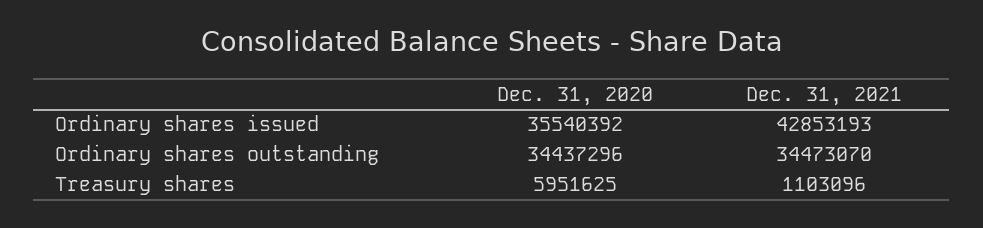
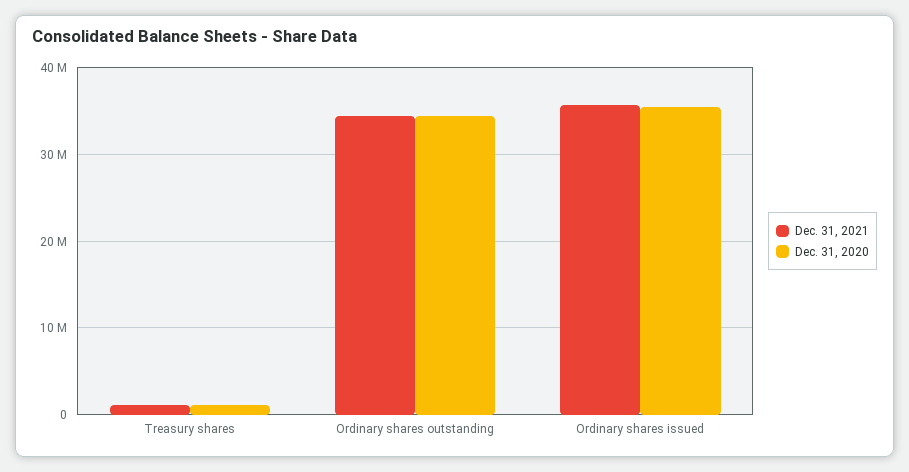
  {
    "Dec. 31, 2020": {
      "Ordinary shares issued": 35540392,
      "Ordinary shares outstanding": 34437296,
-     "Treasury shares": 5951625
+     "Treasury shares": 1000000
    },
    "Dec. 31, 2021": {
-     "Ordinary shares issued": 42853193,
+     "Ordinary shares issued": 36000000,
      "Ordinary shares outstanding": 34473070,
      "Treasury shares": 1103096
    }
  }

